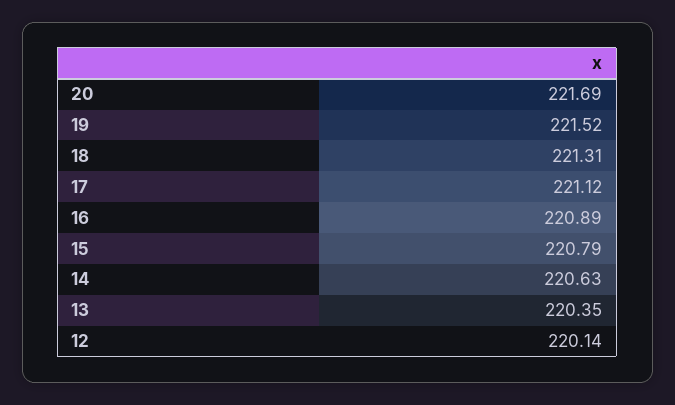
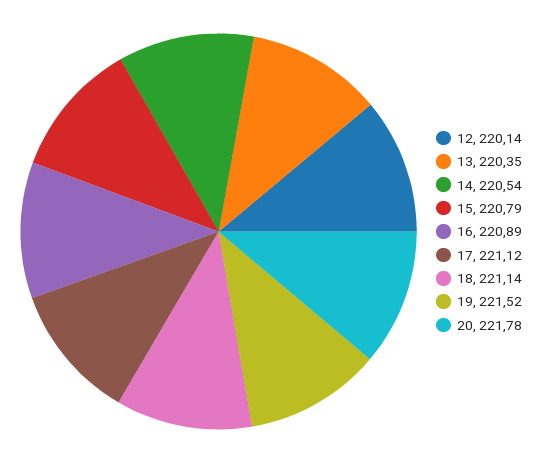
  {
-   "20": 221.69,
+   "20": 221.78,
    "19": 221.52,
-   "18": 221.31,
+   "18": 221.14,
    "17": 221.12,
    "16": 220.89,
    "15": 220.79,
-   "14": 220.63,
+   "14": 220.54,
    "13": 220.35,
    "12": 220.14
  }

